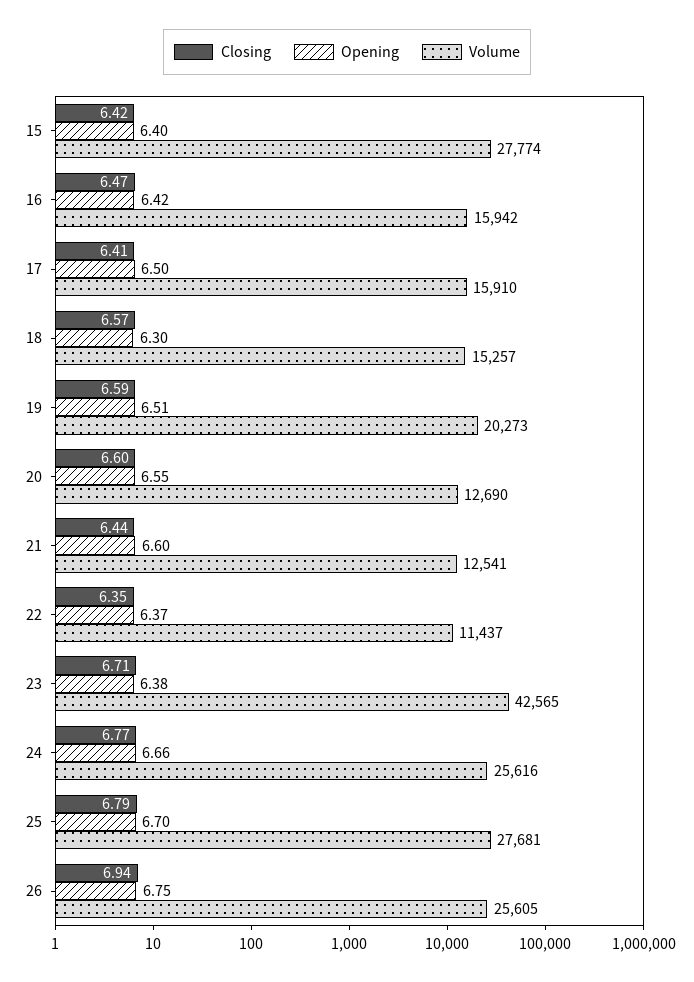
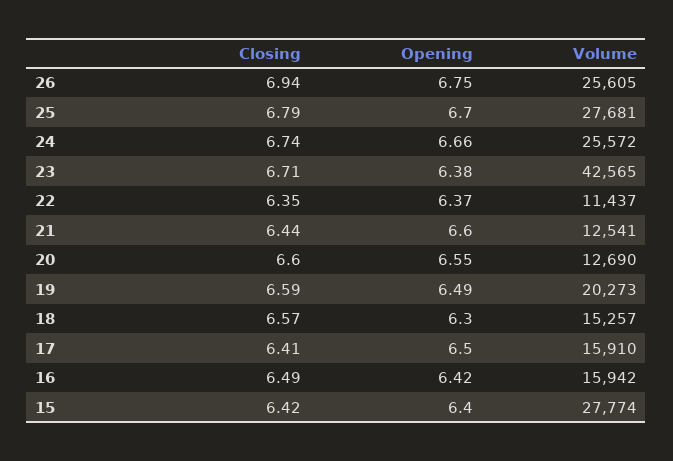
  {
    "Closing": {
      "15": 6.42,
-     "16": 6.47,
+     "16": 6.49,
      "17": 6.41,
      "18": 6.57,
      "19": 6.59,
      "20": 6.6,
      "21": 6.44,
      "22": 6.35,
      "23": 6.71,
-     "24": 6.77,
+     "24": 6.74,
      "25": 6.79,
      "26": 6.94
    },
    "Opening": {
      "15": 6.4,
      "16": 6.42,
      "17": 6.5,
      "18": 6.3,
-     "19": 6.51,
+     "19": 6.49,
      "20": 6.55,
      "21": 6.6,
      "22": 6.37,
      "23": 6.38,
      "24": 6.66,
      "25": 6.7,
      "26": 6.75
    },
    "Volume": {
      "15": 27774,
      "16": 15942,
      "17": 15910,
      "18": 15257,
      "19": 20273,
      "20": 12690,
      "21": 12541,
      "22": 11437,
      "23": 42565,
-     "24": 25616,
+     "24": 25572,
      "25": 27681,
      "26": 25605
    }
  }

